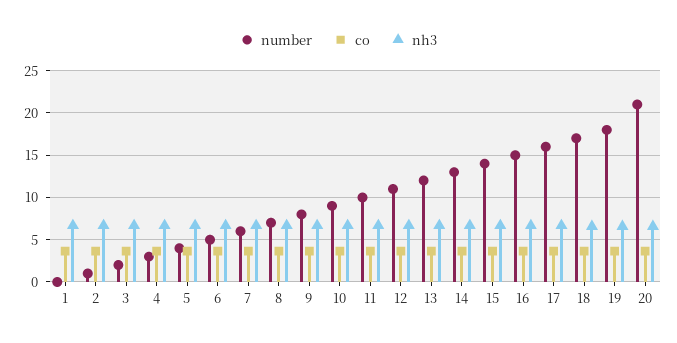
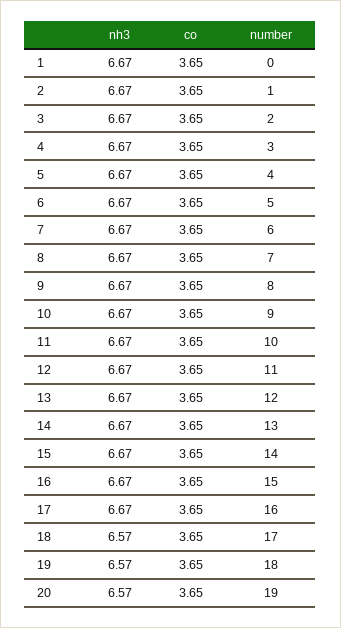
  {
    "number": {
      "1": 0,
      "2": 1,
      "3": 2,
      "4": 3,
      "5": 4,
      "6": 5,
      "7": 6,
      "8": 7,
      "9": 8,
      "10": 9,
      "11": 10,
      "12": 11,
      "13": 12,
      "14": 13,
      "15": 14,
      "16": 15,
      "17": 16,
      "18": 17,
      "19": 18,
-     "20": 21
+     "20": 19
    },
    "co": {
      "1": 3.65,
      "2": 3.65,
      "3": 3.65,
      "4": 3.65,
      "5": 3.65,
      "6": 3.65,
      "7": 3.65,
      "8": 3.65,
      "9": 3.65,
      "10": 3.65,
      "11": 3.65,
      "12": 3.65,
      "13": 3.65,
      "14": 3.65,
      "15": 3.65,
      "16": 3.65,
      "17": 3.65,
      "18": 3.65,
      "19": 3.65,
      "20": 3.65
    },
    "nh3": {
      "1": 6.67,
      "2": 6.67,
      "3": 6.67,
      "4": 6.67,
      "5": 6.67,
      "6": 6.67,
      "7": 6.67,
      "8": 6.67,
      "9": 6.67,
      "10": 6.67,
      "11": 6.67,
      "12": 6.67,
      "13": 6.67,
      "14": 6.67,
      "15": 6.67,
      "16": 6.67,
      "17": 6.67,
      "18": 6.57,
      "19": 6.57,
      "20": 6.57
    }
  }

